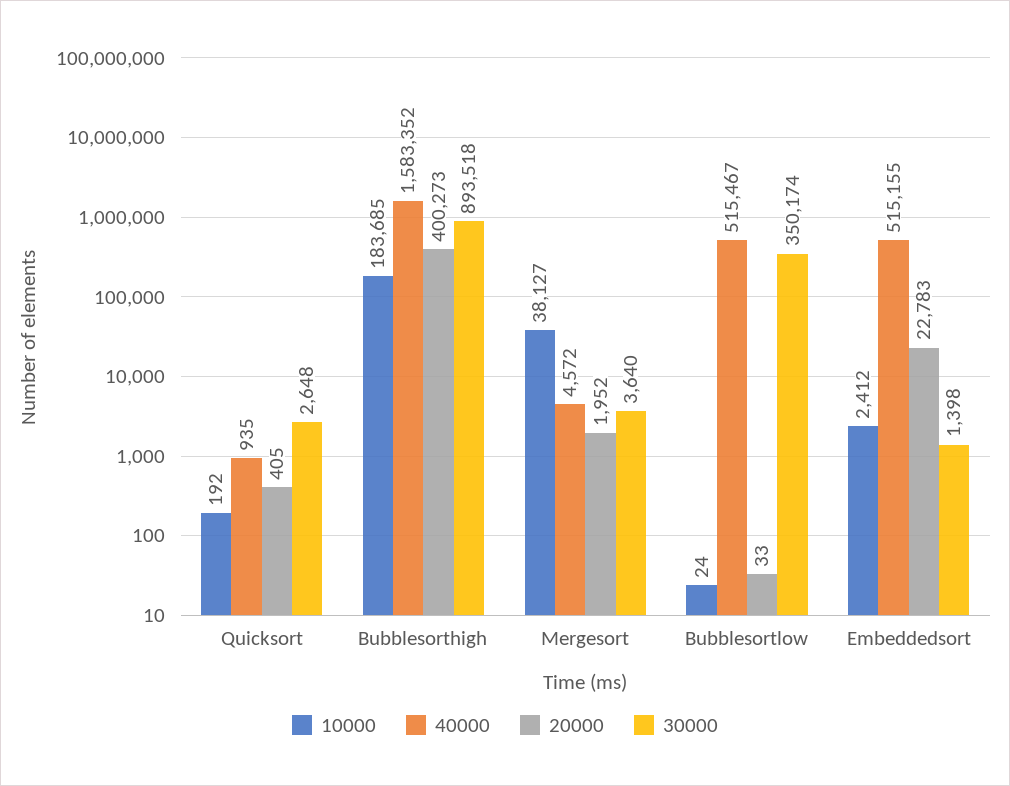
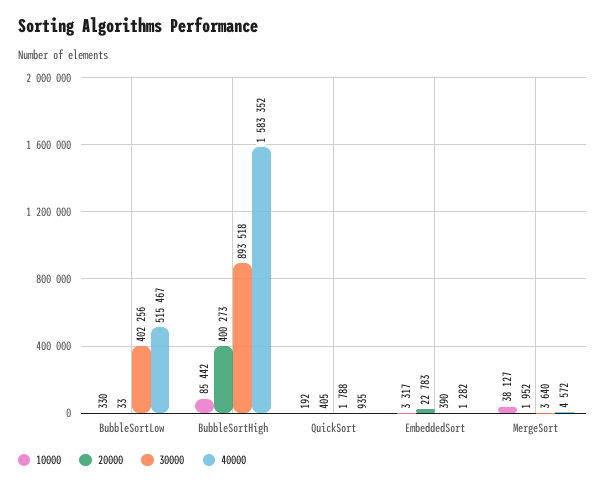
  {
    "10000": {
      "Quicksort": 192,
-     "Bubblesorthigh": 183685,
+     "Bubblesorthigh": 85442,
      "Mergesort": 38127,
-     "Bubblesortlow": 24,
+     "Bubblesortlow": 330,
-     "Embeddedsort": 2412
+     "Embeddedsort": 3317
    },
    "40000": {
      "Quicksort": 935,
      "Bubblesorthigh": 1583352,
      "Mergesort": 4572,
      "Bubblesortlow": 515467,
-     "Embeddedsort": 515155
+     "Embeddedsort": 1282
    },
    "20000": {
      "Quicksort": 405,
      "Bubblesorthigh": 400273,
      "Mergesort": 1952,
      "Bubblesortlow": 33,
      "Embeddedsort": 22783
    },
    "30000": {
-     "Quicksort": 2648,
+     "Quicksort": 1788,
      "Bubblesorthigh": 893518,
      "Mergesort": 3640,
-     "Bubblesortlow": 350174,
+     "Bubblesortlow": 402256,
-     "Embeddedsort": 1398
+     "Embeddedsort": 390
    }
  }

